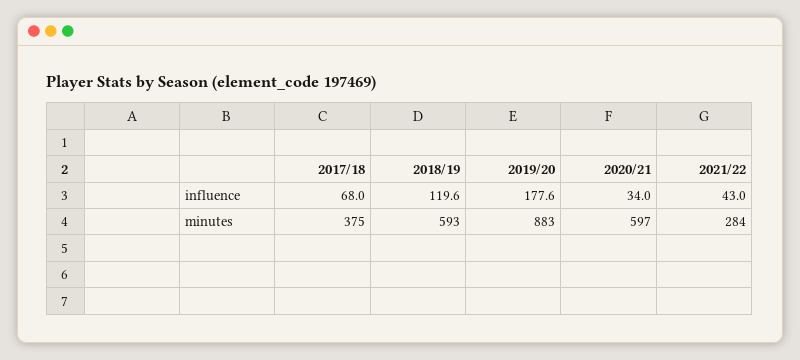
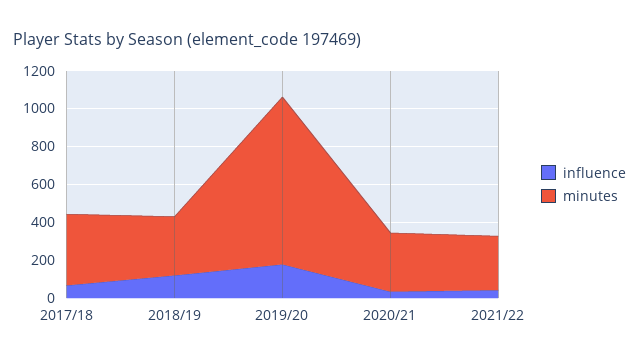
  {
    "influence": {
      "2017/18": 68,
      "2018/19": 119.6,
      "2019/20": 177.6,
      "2020/21": 34,
      "2021/22": 43
    },
    "minutes": {
      "2017/18": 375,
-     "2018/19": 593,
+     "2018/19": 300,
      "2019/20": 883,
-     "2020/21": 597,
+     "2020/21": 300,
      "2021/22": 284
    }
  }

